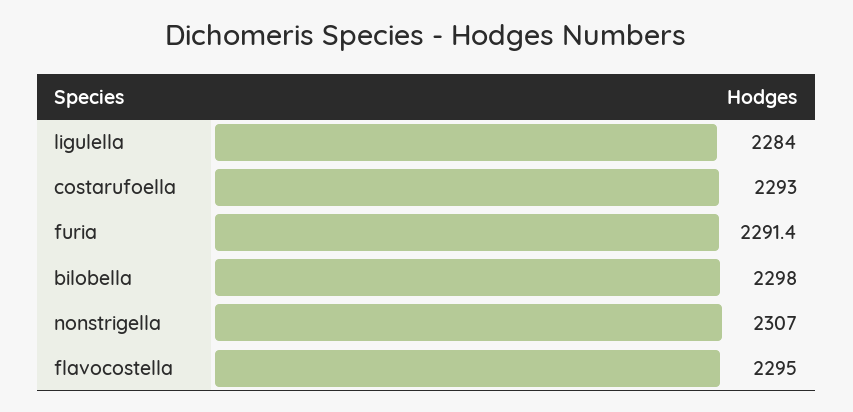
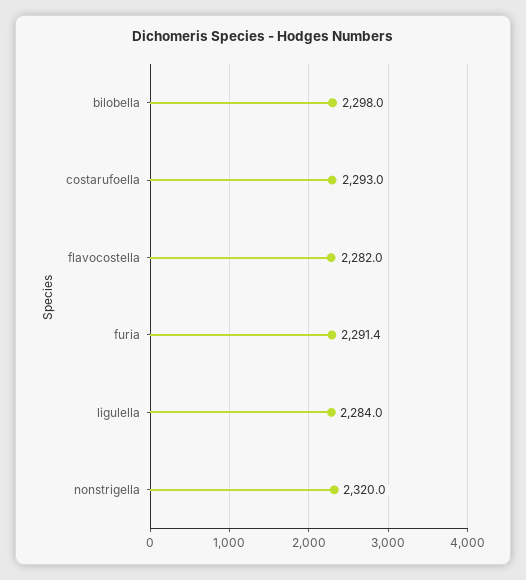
  {
    "ligulella": 2284,
    "costarufoella": 2293,
    "furia": 2291.4,
    "bilobella": 2298,
-   "nonstrigella": 2307,
+   "nonstrigella": 2320,
-   "flavocostella": 2295
+   "flavocostella": 2282
  }

